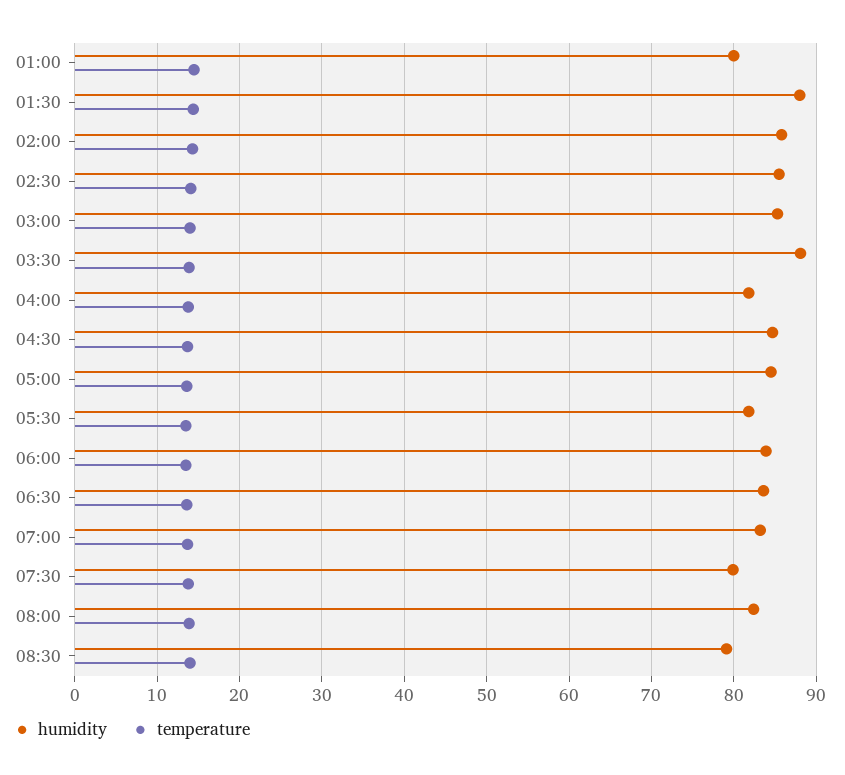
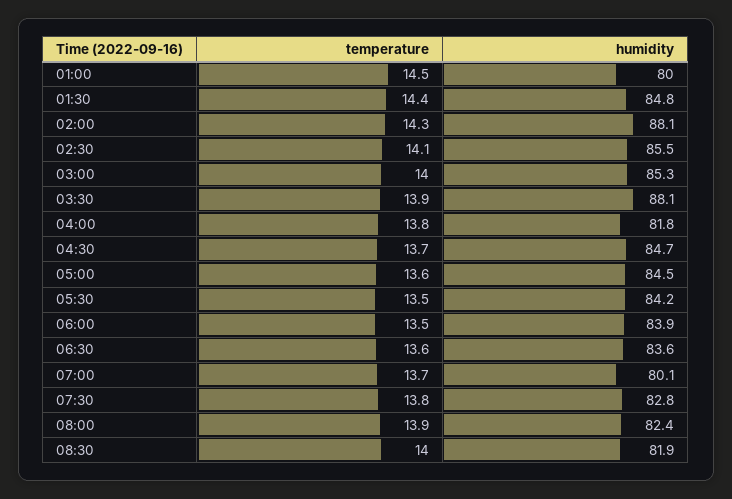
  {
    "humidity": {
      "01:00": 80,
-     "01:30": 88,
+     "01:30": 84.8,
-     "02:00": 86,
+     "02:00": 88.1,
      "02:30": 85.5,
      "03:00": 85.3,
      "03:30": 88.1,
      "04:00": 81.8,
      "04:30": 84.7,
      "05:00": 84.5,
-     "05:30": 82,
+     "05:30": 84.2,
      "06:00": 83.9,
      "06:30": 83.6,
-     "07:00": 83,
+     "07:00": 80.1,
-     "07:30": 80,
+     "07:30": 82.8,
      "08:00": 82.4,
-     "08:30": 79
+     "08:30": 81.9
    },
    "temperature": {
      "01:00": 14.5,
      "01:30": 14.4,
      "02:00": 14.3,
      "02:30": 14.1,
      "03:00": 14,
      "03:30": 13.9,
      "04:00": 13.8,
      "04:30": 13.7,
      "05:00": 13.6,
      "05:30": 13.5,
      "06:00": 13.5,
      "06:30": 13.6,
      "07:00": 13.7,
      "07:30": 13.8,
      "08:00": 13.9,
      "08:30": 14
    }
  }

